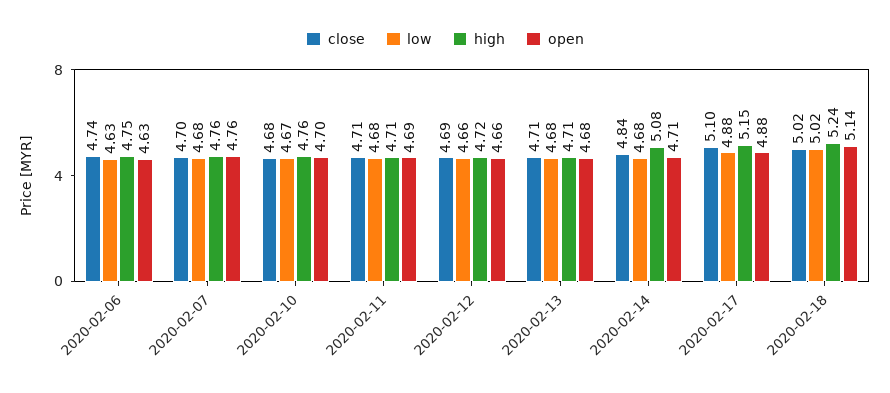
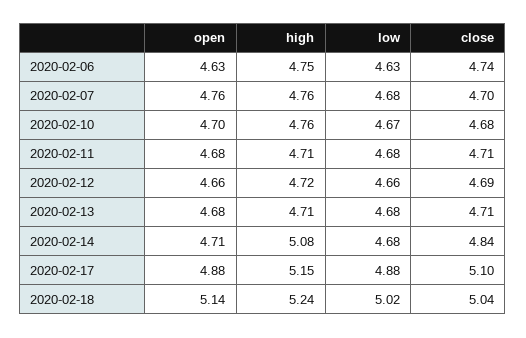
  {
    "close": {
      "2020-02-06": 4.74,
      "2020-02-07": 4.7,
      "2020-02-10": 4.68,
      "2020-02-11": 4.71,
      "2020-02-12": 4.69,
      "2020-02-13": 4.71,
      "2020-02-14": 4.84,
      "2020-02-17": 5.1,
-     "2020-02-18": 5.02
+     "2020-02-18": 5.04
    },
    "low": {
      "2020-02-06": 4.63,
      "2020-02-07": 4.68,
      "2020-02-10": 4.67,
      "2020-02-11": 4.68,
      "2020-02-12": 4.66,
      "2020-02-13": 4.68,
      "2020-02-14": 4.68,
      "2020-02-17": 4.88,
      "2020-02-18": 5.02
    },
    "high": {
      "2020-02-06": 4.75,
      "2020-02-07": 4.76,
      "2020-02-10": 4.76,
      "2020-02-11": 4.71,
      "2020-02-12": 4.72,
      "2020-02-13": 4.71,
      "2020-02-14": 5.08,
      "2020-02-17": 5.15,
      "2020-02-18": 5.24
    },
    "open": {
      "2020-02-06": 4.63,
      "2020-02-07": 4.76,
      "2020-02-10": 4.7,
-     "2020-02-11": 4.69,
+     "2020-02-11": 4.68,
      "2020-02-12": 4.66,
      "2020-02-13": 4.68,
      "2020-02-14": 4.71,
      "2020-02-17": 4.88,
      "2020-02-18": 5.14
    }
  }

